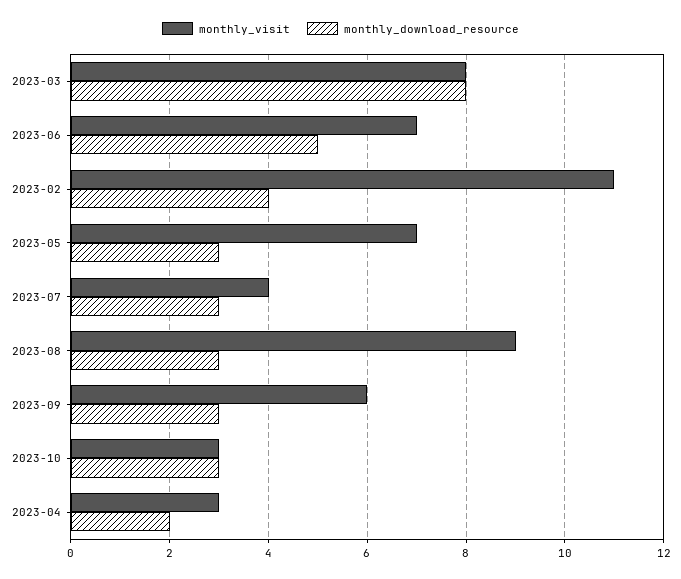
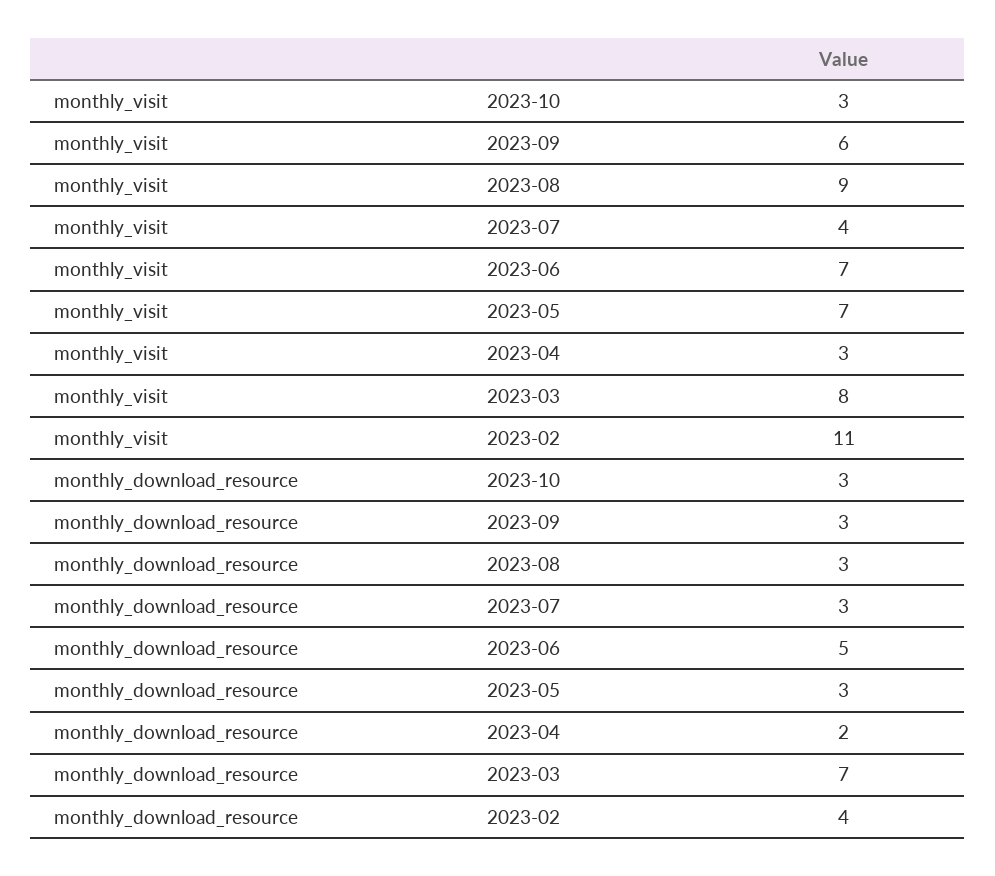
  {
    "monthly_visit": {
      "2023-03": 8,
      "2023-06": 7,
      "2023-02": 11,
      "2023-05": 7,
      "2023-07": 4,
      "2023-08": 9,
      "2023-09": 6,
      "2023-10": 3,
      "2023-04": 3
    },
    "monthly_download_resource": {
-     "2023-03": 8,
+     "2023-03": 7,
      "2023-06": 5,
      "2023-02": 4,
      "2023-05": 3,
      "2023-07": 3,
      "2023-08": 3,
      "2023-09": 3,
      "2023-10": 3,
      "2023-04": 2
    }
  }

